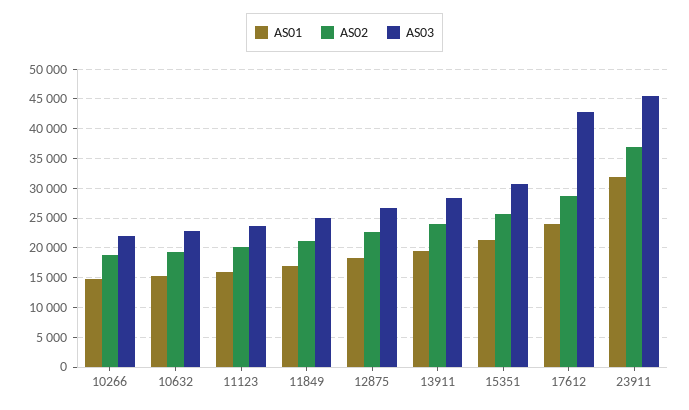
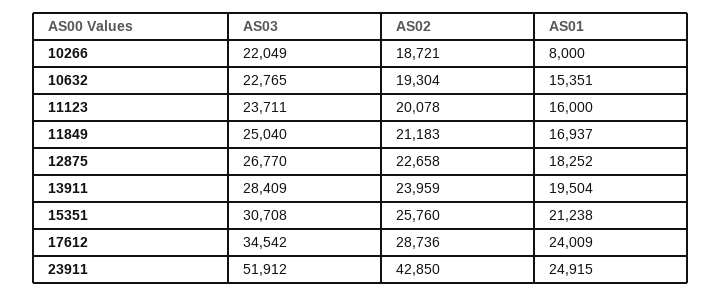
  {
    "AS01": {
-     "10266": 15000,
+     "10266": 8000,
      "10632": 15351,
      "11123": 16000,
      "11849": 16937,
      "12875": 18252,
      "13911": 19504,
      "15351": 21238,
      "17612": 24009,
-     "23911": 32500
+     "23911": 24915
    },
    "AS02": {
      "10266": 18721,
      "10632": 19304,
      "11123": 20078,
      "11849": 21183,
      "12875": 22658,
      "13911": 23959,
      "15351": 25760,
      "17612": 28736,
-     "23911": 37500
+     "23911": 42850
    },
    "AS03": {
      "10266": 22049,
      "10632": 22765,
      "11123": 23711,
      "11849": 25040,
      "12875": 26770,
      "13911": 28409,
      "15351": 30708,
-     "17612": 42500,
+     "17612": 34542,
-     "23911": 45000
+     "23911": 51912
    }
  }

